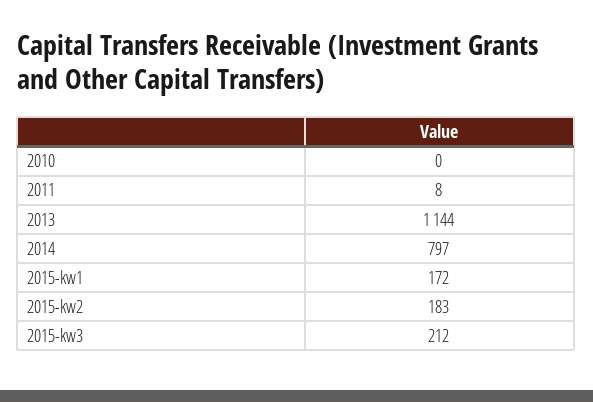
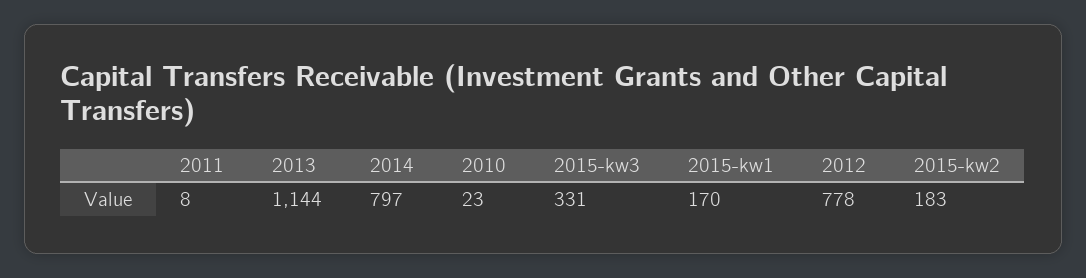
  {
-   "2010": 0,
+   "2010": 23,
    "2011": 8,
    "2013": 1144,
    "2014": 797,
-   "2015-kw1": 172,
+   "2015-kw1": 170,
    "2015-kw2": 183,
-   "2015-kw3": 212
+   "2015-kw3": 331,
+   "2012": 778
  }

